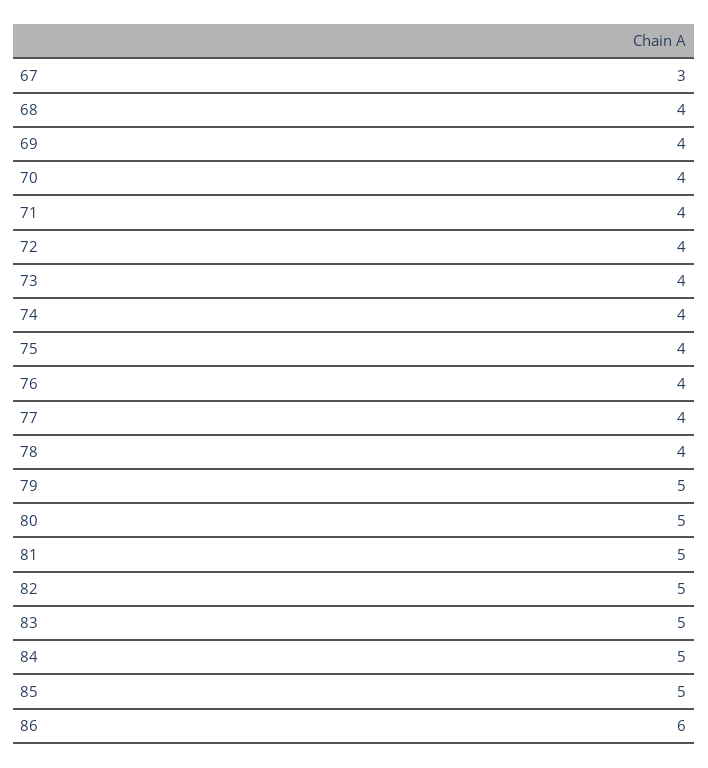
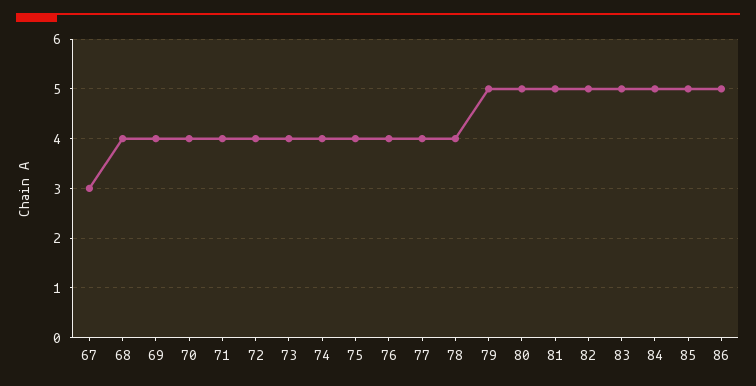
  {
    "67": 3,
    "68": 4,
    "69": 4,
    "70": 4,
    "71": 4,
    "72": 4,
    "73": 4,
    "74": 4,
    "75": 4,
    "76": 4,
    "77": 4,
    "78": 4,
    "79": 5,
    "80": 5,
    "81": 5,
    "82": 5,
    "83": 5,
    "84": 5,
    "85": 5,
-   "86": 6
+   "86": 5
  }

